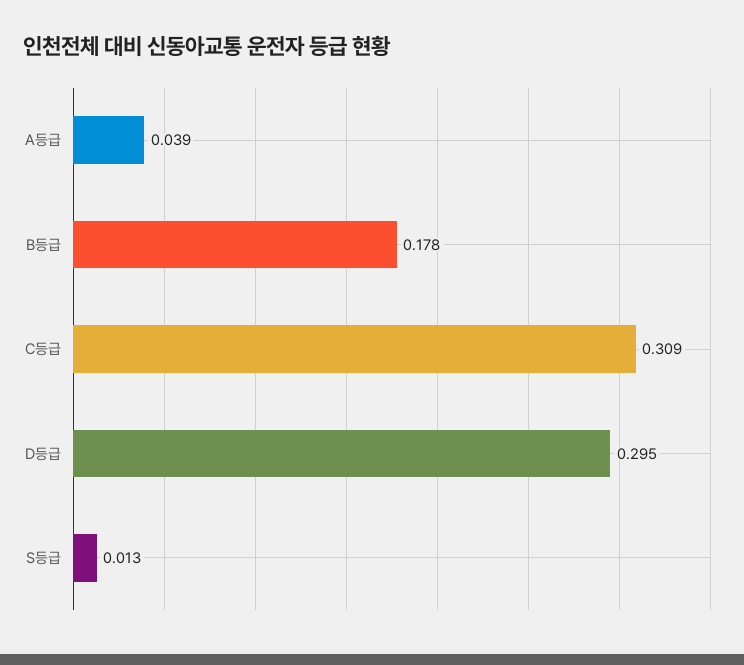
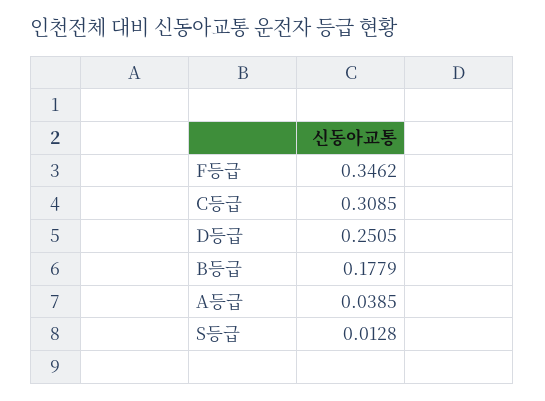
  {
    "A등급": 0.0385,
    "B등급": 0.1779,
    "C등급": 0.3085,
-   "D등급": 0.295,
+   "D등급": 0.2505,
-   "S등급": 0.0128
+   "S등급": 0.0128,
+   "F등급": 0.3462
  }

